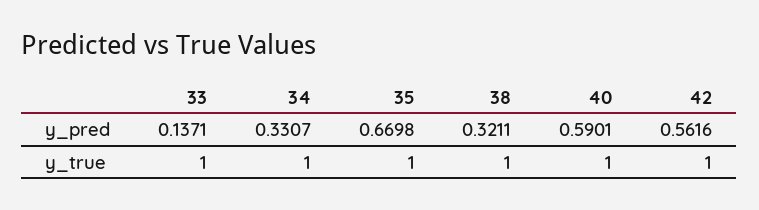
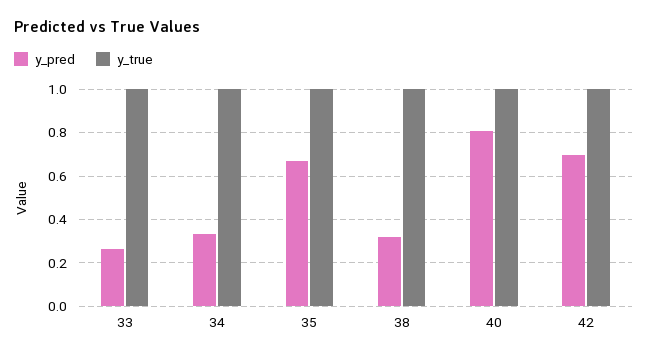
  {
    "y_pred": {
-     "33": 0.1371,
+     "33": 0.25,
      "34": 0.3307,
      "35": 0.6698,
      "38": 0.3211,
-     "40": 0.5901,
+     "40": 0.8,
-     "42": 0.5616
+     "42": 0.7
    },
    "y_true": {
      "33": 1,
      "34": 1,
      "35": 1,
      "38": 1,
      "40": 1,
      "42": 1
    }
  }

